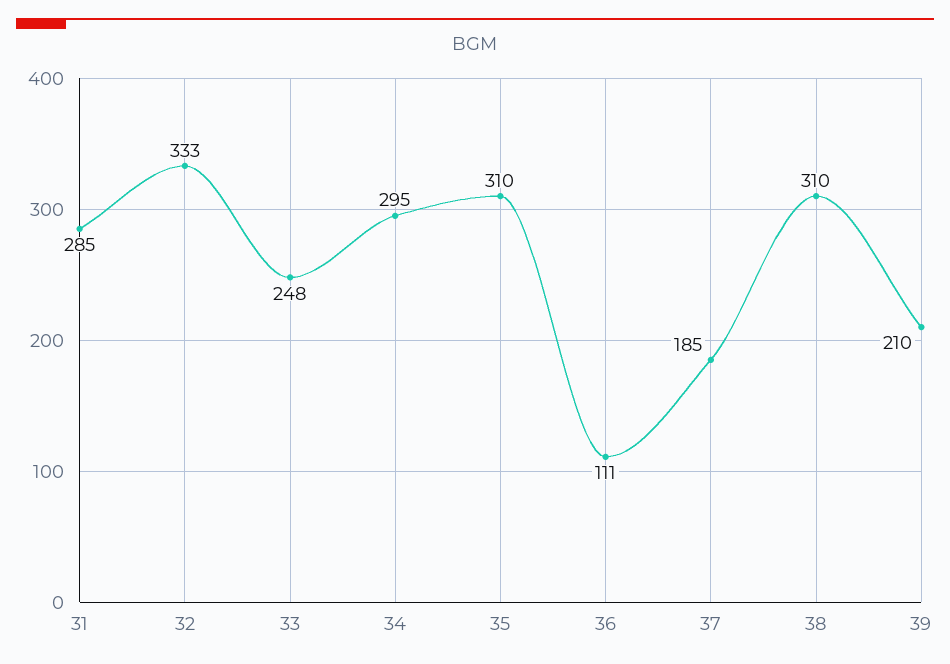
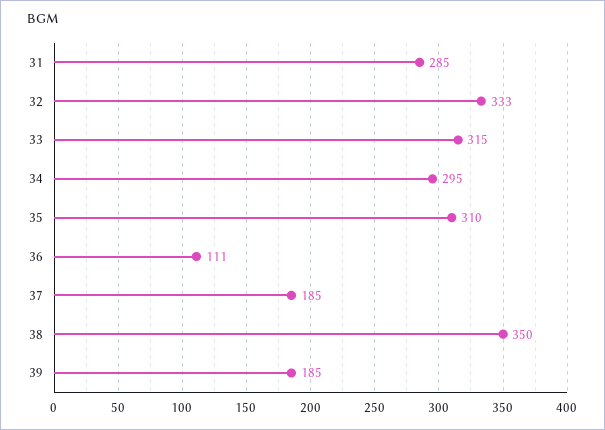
  {
    "31": 285,
    "32": 333,
-   "33": 248,
+   "33": 315,
    "34": 295,
    "35": 310,
    "36": 111,
    "37": 185,
-   "38": 310,
+   "38": 350,
-   "39": 210
+   "39": 185
  }

